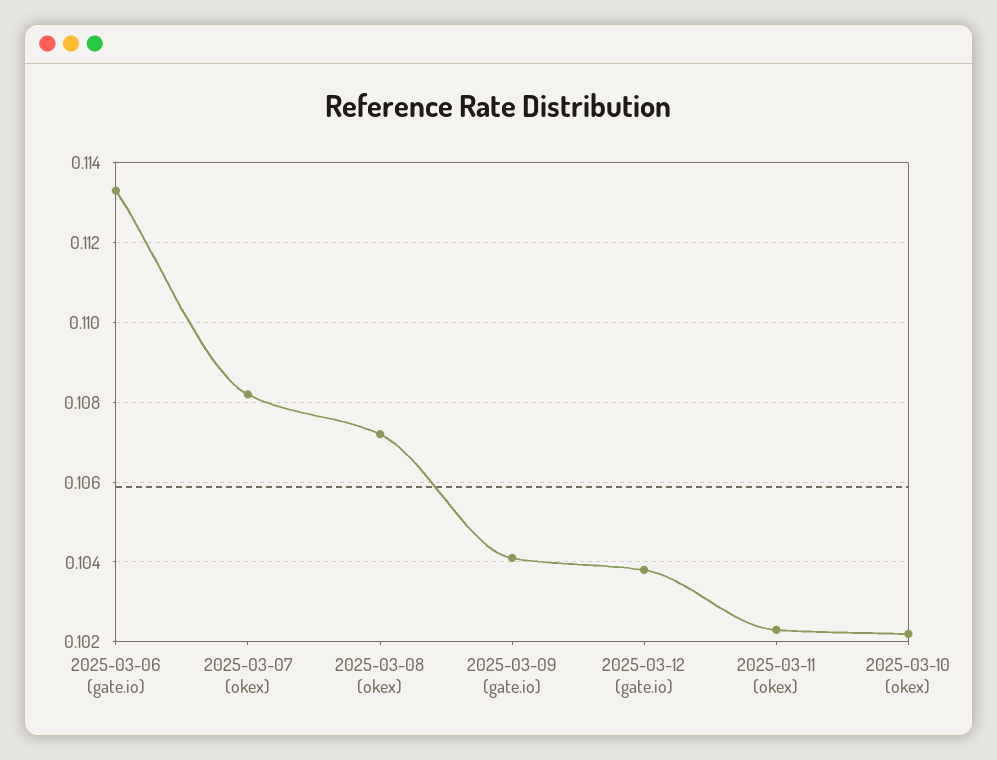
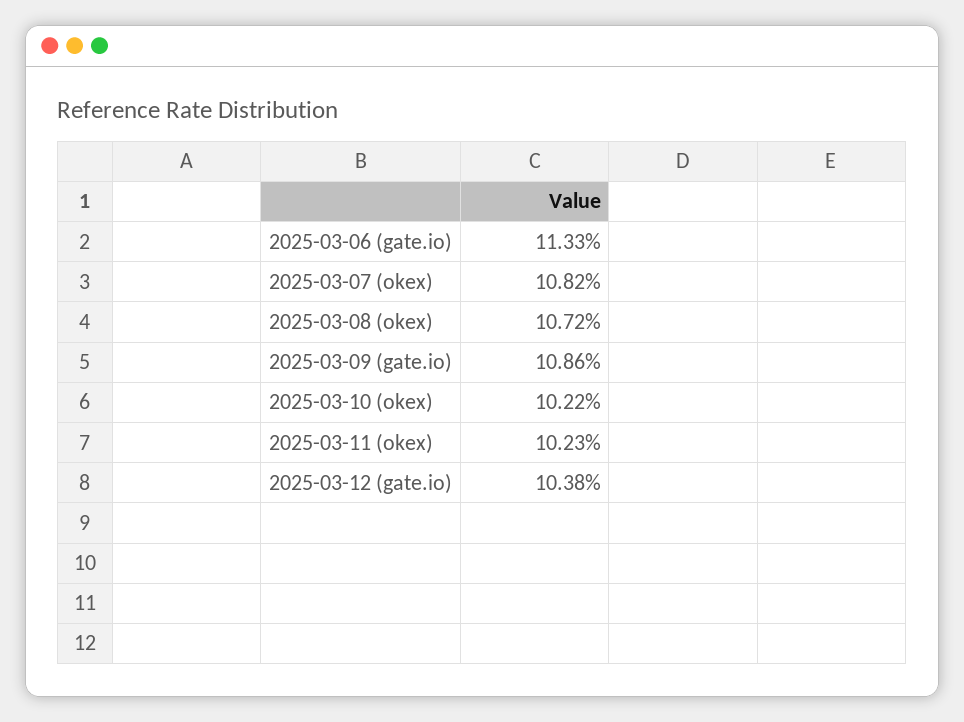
  {
    "2025-03-06 (gate.io)": 0.1133,
    "2025-03-07 (okex)": 0.1082,
    "2025-03-08 (okex)": 0.1072,
-   "2025-03-09 (gate.io)": 0.104,
+   "2025-03-09 (gate.io)": 0.1086,
    "2025-03-12 (gate.io)": 0.1038,
    "2025-03-11 (okex)": 0.1023,
    "2025-03-10 (okex)": 0.1022
  }

